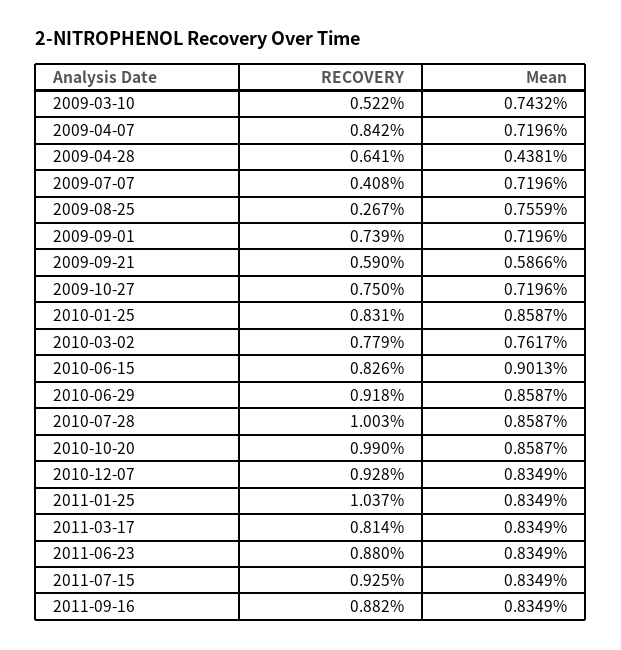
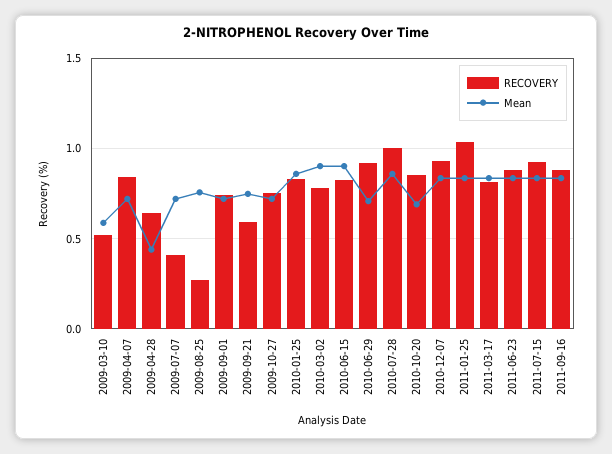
  {
    "RECOVERY": {
      "2009-03-10": 0.522,
      "2009-04-07": 0.842,
      "2009-04-28": 0.641,
      "2009-07-07": 0.408,
      "2009-08-25": 0.267,
      "2009-09-01": 0.739,
      "2009-09-21": 0.59,
      "2009-10-27": 0.75,
      "2010-01-25": 0.831,
      "2010-03-02": 0.779,
      "2010-06-15": 0.826,
      "2010-06-29": 0.918,
      "2010-07-28": 1.003,
-     "2010-10-20": 0.99,
+     "2010-10-20": 0.85,
      "2010-12-07": 0.928,
      "2011-01-25": 1.037,
      "2011-03-17": 0.814,
      "2011-06-23": 0.88,
      "2011-07-15": 0.925,
      "2011-09-16": 0.882
    },
    "Mean": {
-     "2009-03-10": 0.7432,
+     "2009-03-10": 0.6,
      "2009-04-07": 0.7196,
      "2009-04-28": 0.4381,
      "2009-07-07": 0.7196,
      "2009-08-25": 0.7559,
      "2009-09-01": 0.7196,
-     "2009-09-21": 0.5866,
+     "2009-09-21": 0.75,
      "2009-10-27": 0.7196,
      "2010-01-25": 0.8587,
-     "2010-03-02": 0.7617,
+     "2010-03-02": 0.9,
      "2010-06-15": 0.9013,
-     "2010-06-29": 0.8587,
+     "2010-06-29": 0.7,
      "2010-07-28": 0.8587,
-     "2010-10-20": 0.8587,
+     "2010-10-20": 0.7,
      "2010-12-07": 0.8349,
      "2011-01-25": 0.8349,
      "2011-03-17": 0.8349,
      "2011-06-23": 0.8349,
      "2011-07-15": 0.8349,
      "2011-09-16": 0.8349
    }
  }

